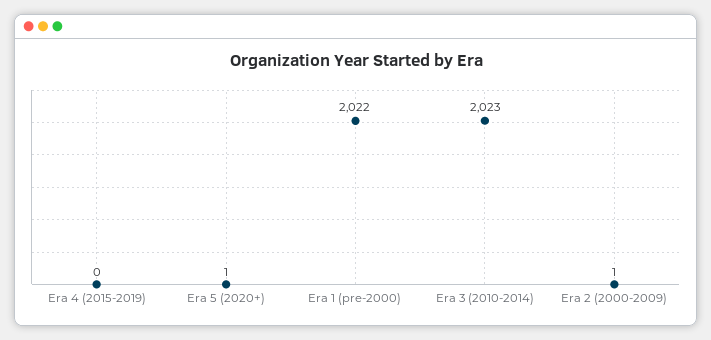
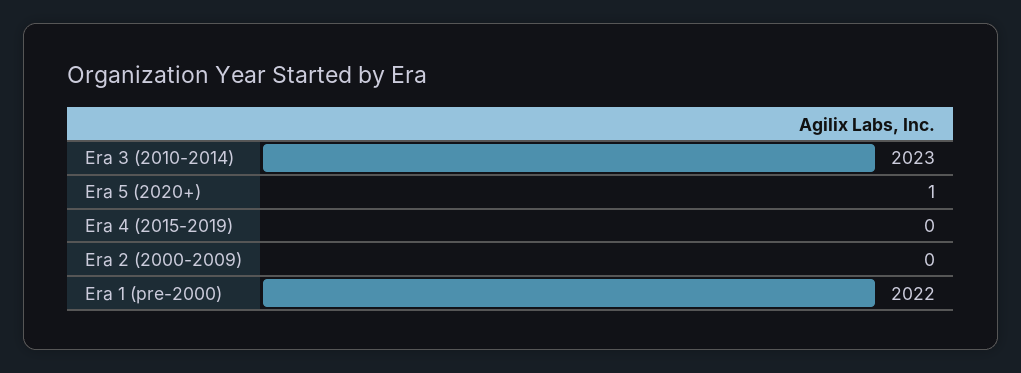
  {
    "Era 4 (2015-2019)": 0,
    "Era 5 (2020+)": 1,
    "Era 1 (pre-2000)": 2022,
    "Era 3 (2010-2014)": 2023,
-   "Era 2 (2000-2009)": 1
+   "Era 2 (2000-2009)": 0
  }

